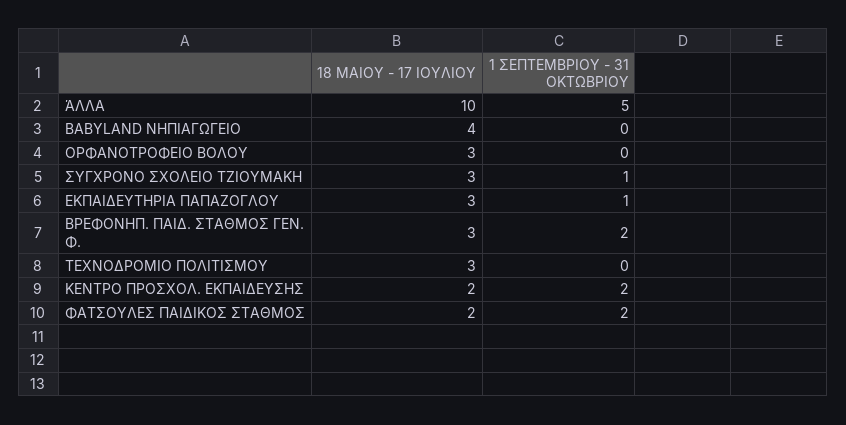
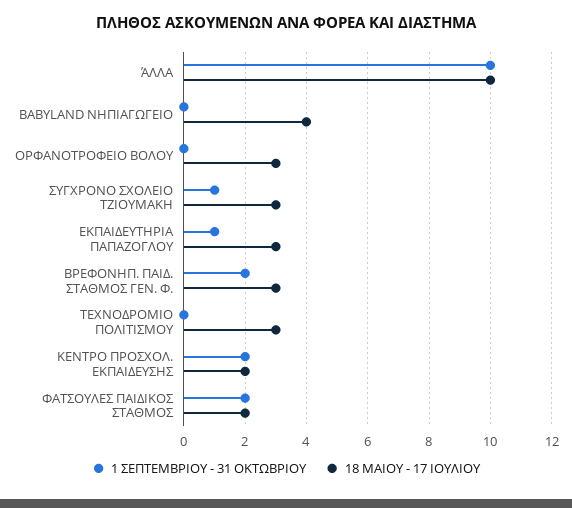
  {
    "18 ΜΑΙΟΥ - 17 ΙΟΥΛΙΟΥ": {
      "ΆΛΛΑ": 10,
      "BABYLAND ΝΗΠΙΑΓΩΓΕΙΟ": 4,
      "ΟΡΦΑΝΟΤΡΟΦΕΙΟ ΒΟΛΟΥ": 3,
      "ΣΥΓΧΡΟΝΟ ΣΧΟΛΕΙΟ ΤΖΙΟΥΜΑΚΗ": 3,
      "ΕΚΠΑΙΔΕΥΤΗΡΙΑ ΠΑΠΑΖΟΓΛΟΥ": 3,
      "ΒΡΕΦΟΝΗΠ. ΠΑΙΔ. ΣΤΑΘΜΟΣ ΓΕΝ. Φ.": 3,
      "ΤΕΧΝΟΔΡΟΜΙΟ ΠΟΛΙΤΙΣΜΟΥ": 3,
      "ΚΕΝΤΡΟ ΠΡΟΣΧΟΛ. ΕΚΠΑΙΔΕΥΣΗΣ": 2,
      "ΦΑΤΣΟΥΛΕΣ ΠΑΙΔΙΚΟΣ ΣΤΑΘΜΟΣ": 2
    },
    "1 ΣΕΠΤΕΜΒΡΙΟΥ - 31 ΟΚΤΩΒΡΙΟΥ": {
-     "ΆΛΛΑ": 5,
+     "ΆΛΛΑ": 10,
      "BABYLAND ΝΗΠΙΑΓΩΓΕΙΟ": 0,
      "ΟΡΦΑΝΟΤΡΟΦΕΙΟ ΒΟΛΟΥ": 0,
      "ΣΥΓΧΡΟΝΟ ΣΧΟΛΕΙΟ ΤΖΙΟΥΜΑΚΗ": 1,
      "ΕΚΠΑΙΔΕΥΤΗΡΙΑ ΠΑΠΑΖΟΓΛΟΥ": 1,
      "ΒΡΕΦΟΝΗΠ. ΠΑΙΔ. ΣΤΑΘΜΟΣ ΓΕΝ. Φ.": 2,
      "ΤΕΧΝΟΔΡΟΜΙΟ ΠΟΛΙΤΙΣΜΟΥ": 0,
      "ΚΕΝΤΡΟ ΠΡΟΣΧΟΛ. ΕΚΠΑΙΔΕΥΣΗΣ": 2,
      "ΦΑΤΣΟΥΛΕΣ ΠΑΙΔΙΚΟΣ ΣΤΑΘΜΟΣ": 2
    }
  }

